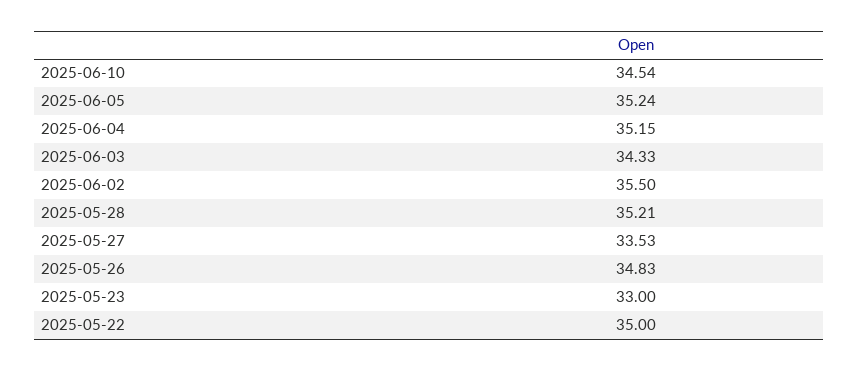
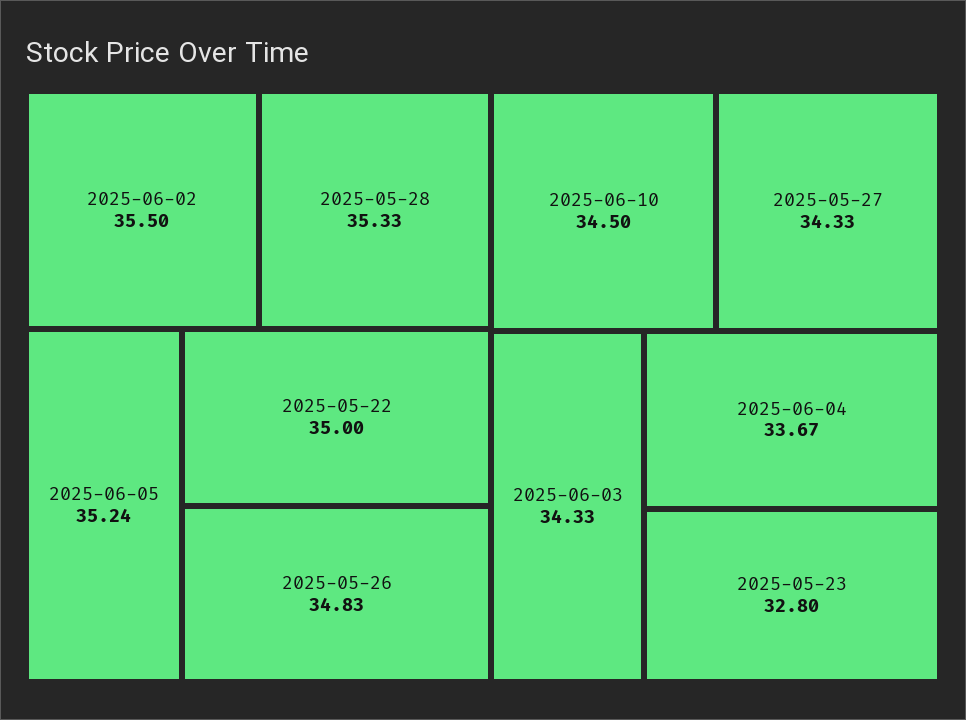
  {
-   "2025-06-10": 34.54,
+   "2025-06-10": 34.5,
    "2025-06-05": 35.24,
-   "2025-06-04": 35.15,
+   "2025-06-04": 33.67,
    "2025-06-03": 34.33,
    "2025-06-02": 35.5,
-   "2025-05-28": 35.21,
+   "2025-05-28": 35.33,
-   "2025-05-27": 33.53,
+   "2025-05-27": 34.33,
    "2025-05-26": 34.83,
-   "2025-05-23": 33,
+   "2025-05-23": 32.8,
    "2025-05-22": 35
  }

